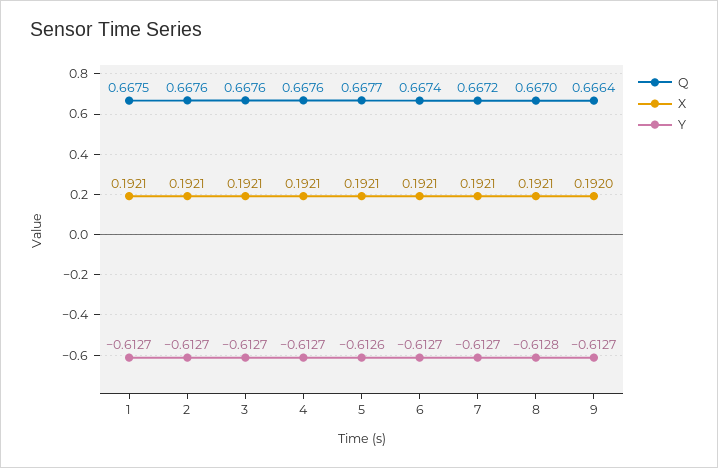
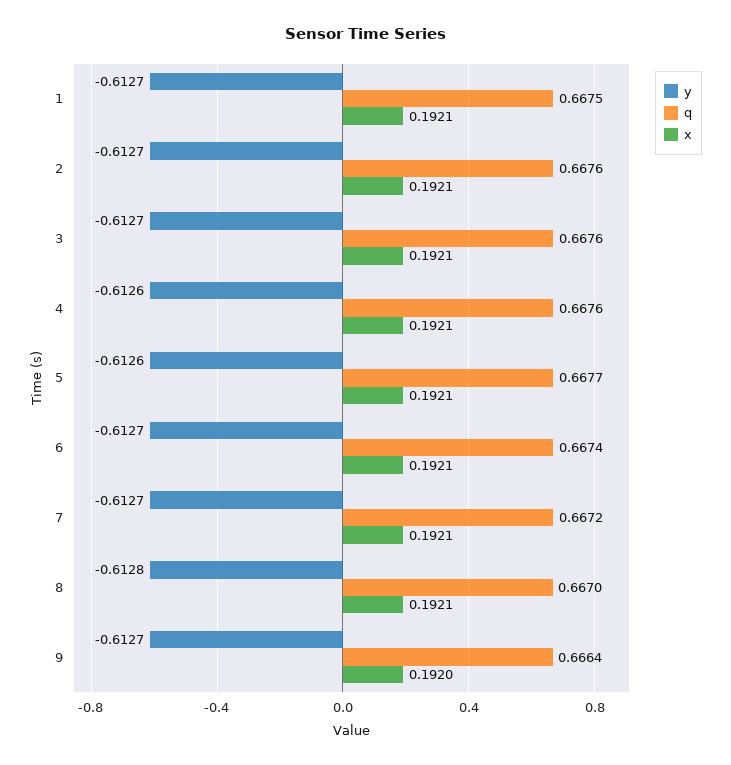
  {
    "Q": {
      "1": 0.6675,
      "2": 0.6676,
      "3": 0.6676,
      "4": 0.6676,
      "5": 0.6677,
      "6": 0.6674,
      "7": 0.6672,
      "8": 0.667,
      "9": 0.6664
    },
    "X": {
      "1": 0.1921,
      "2": 0.1921,
      "3": 0.1921,
      "4": 0.1921,
      "5": 0.1921,
      "6": 0.1921,
      "7": 0.1921,
      "8": 0.1921,
      "9": 0.192
    },
    "Y": {
      "1": -0.6127,
      "2": -0.6127,
      "3": -0.6127,
-     "4": -0.6127,
+     "4": -0.6126,
      "5": -0.6126,
      "6": -0.6127,
      "7": -0.6127,
      "8": -0.6128,
      "9": -0.6127
    }
  }

